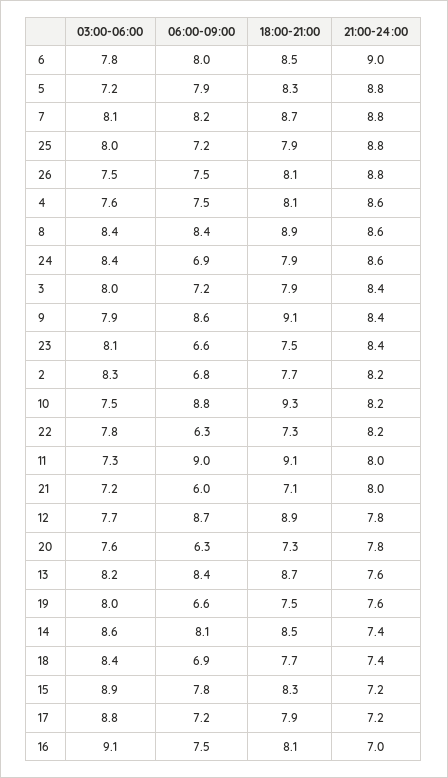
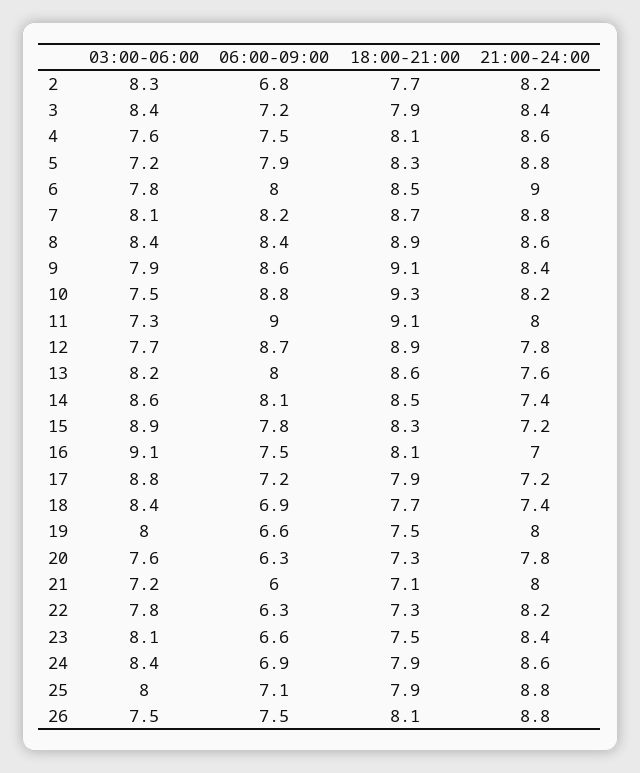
  {
    "03:00-06:00": {
      "6": 7.8,
      "5": 7.2,
      "7": 8.1,
      "25": 8,
      "26": 7.5,
      "4": 7.6,
      "8": 8.4,
      "24": 8.4,
-     "3": 8,
+     "3": 8.4,
      "9": 7.9,
      "23": 8.1,
      "2": 8.3,
      "10": 7.5,
      "22": 7.8,
      "11": 7.3,
      "21": 7.2,
      "12": 7.7,
      "20": 7.6,
      "13": 8.2,
      "19": 8,
      "14": 8.6,
      "18": 8.4,
      "15": 8.9,
      "17": 8.8,
      "16": 9.1
    },
    "06:00-09:00": {
      "6": 8,
      "5": 7.9,
      "7": 8.2,
-     "25": 7.2,
+     "25": 7.1,
      "26": 7.5,
      "4": 7.5,
      "8": 8.4,
      "24": 6.9,
      "3": 7.2,
      "9": 8.6,
      "23": 6.6,
      "2": 6.8,
      "10": 8.8,
      "22": 6.3,
      "11": 9,
      "21": 6,
      "12": 8.7,
      "20": 6.3,
-     "13": 8.4,
+     "13": 8,
      "19": 6.6,
      "14": 8.1,
      "18": 6.9,
      "15": 7.8,
      "17": 7.2,
      "16": 7.5
    },
    "18:00-21:00": {
      "6": 8.5,
      "5": 8.3,
      "7": 8.7,
      "25": 7.9,
      "26": 8.1,
      "4": 8.1,
      "8": 8.9,
      "24": 7.9,
      "3": 7.9,
      "9": 9.1,
      "23": 7.5,
      "2": 7.7,
      "10": 9.3,
      "22": 7.3,
      "11": 9.1,
      "21": 7.1,
      "12": 8.9,
      "20": 7.3,
-     "13": 8.7,
+     "13": 8.6,
      "19": 7.5,
      "14": 8.5,
      "18": 7.7,
      "15": 8.3,
      "17": 7.9,
      "16": 8.1
    },
    "21:00-24:00": {
      "6": 9,
      "5": 8.8,
      "7": 8.8,
      "25": 8.8,
      "26": 8.8,
      "4": 8.6,
      "8": 8.6,
      "24": 8.6,
      "3": 8.4,
      "9": 8.4,
      "23": 8.4,
      "2": 8.2,
      "10": 8.2,
      "22": 8.2,
      "11": 8,
      "21": 8,
      "12": 7.8,
      "20": 7.8,
      "13": 7.6,
-     "19": 7.6,
+     "19": 8,
      "14": 7.4,
      "18": 7.4,
      "15": 7.2,
      "17": 7.2,
      "16": 7
    }
  }

